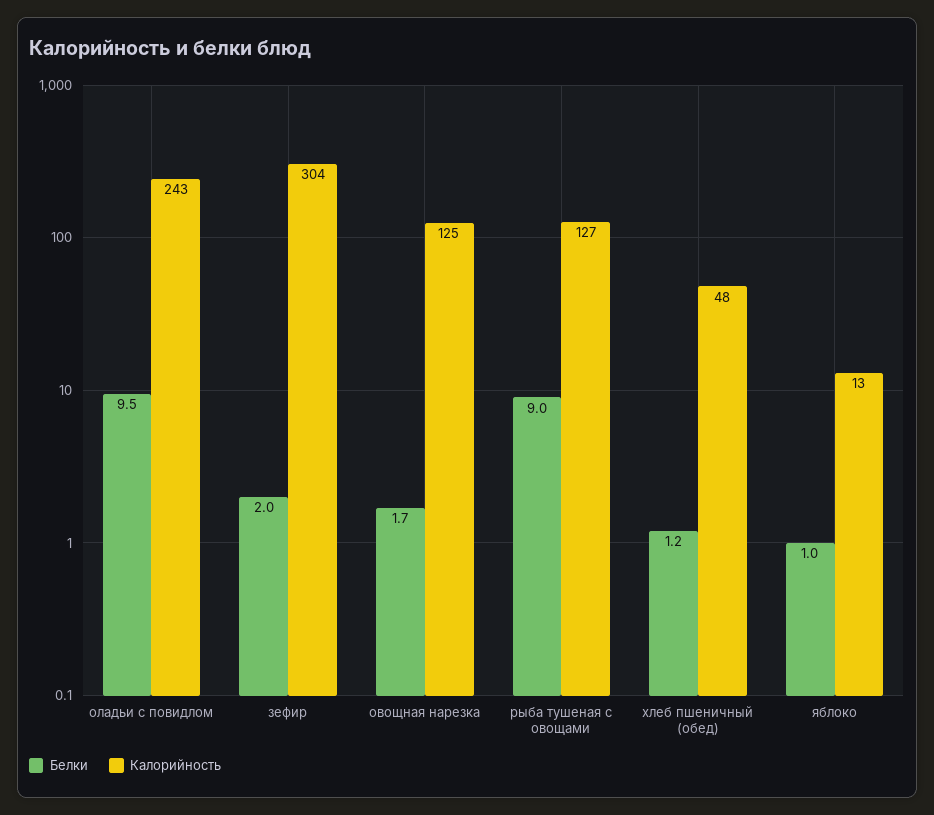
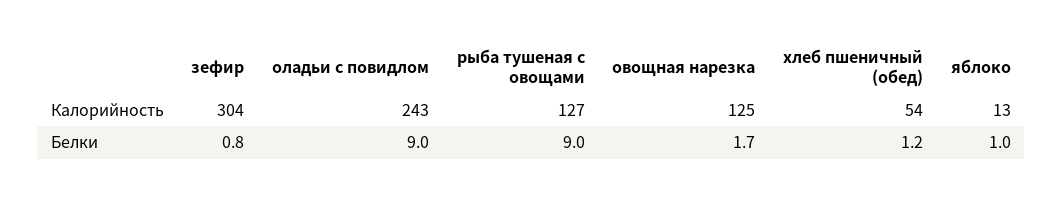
  {
    "Белки": {
-     "оладьи с повидлом": 9.5,
+     "оладьи с повидлом": 9,
-     "зефир": 2,
+     "зефир": 0.8,
      "овощная нарезка": 1.7,
      "рыба тушеная с овощами": 9,
      "хлеб пшеничный (обед)": 1.2,
      "яблоко": 1
    },
    "Калорийность": {
      "оладьи с повидлом": 243,
      "зефир": 304,
      "овощная нарезка": 125,
      "рыба тушеная с овощами": 127,
-     "хлеб пшеничный (обед)": 48,
+     "хлеб пшеничный (обед)": 54,
      "яблоко": 13
    }
  }

